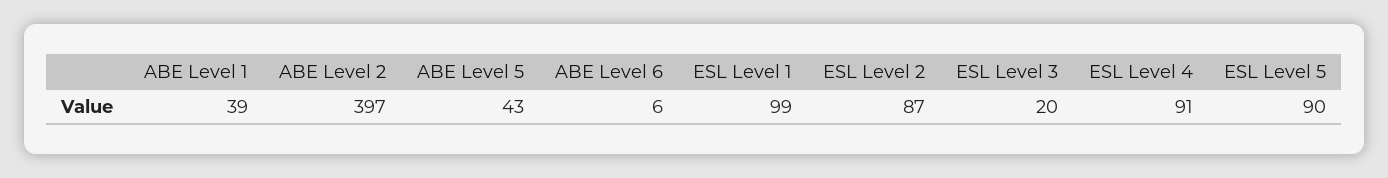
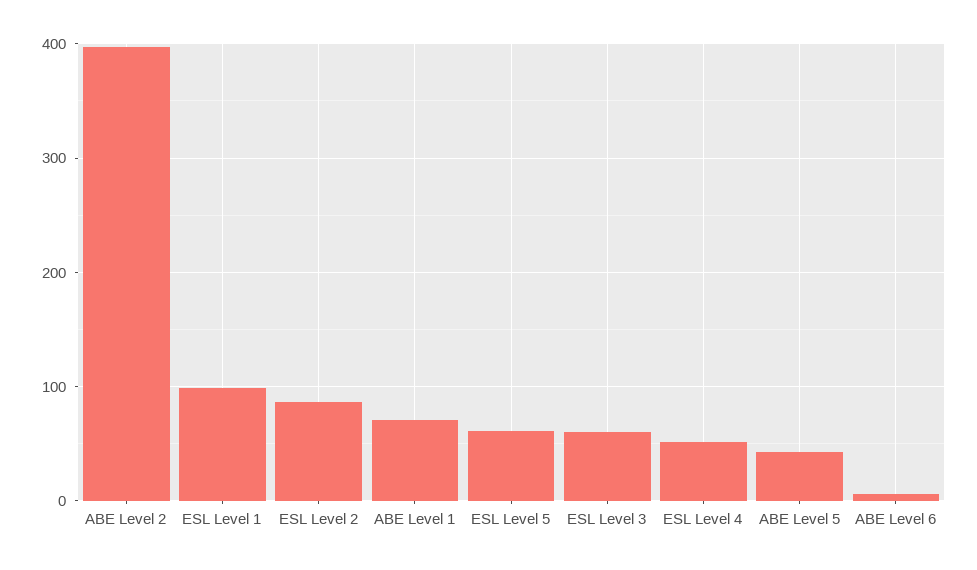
  {
-   "ABE Level 1": 39,
+   "ABE Level 1": 70,
    "ABE Level 2": 397,
    "ABE Level 5": 43,
    "ABE Level 6": 6,
    "ESL Level 1": 99,
    "ESL Level 2": 87,
-   "ESL Level 3": 20,
+   "ESL Level 3": 60,
-   "ESL Level 4": 91,
+   "ESL Level 4": 50,
-   "ESL Level 5": 90
+   "ESL Level 5": 60
  }

